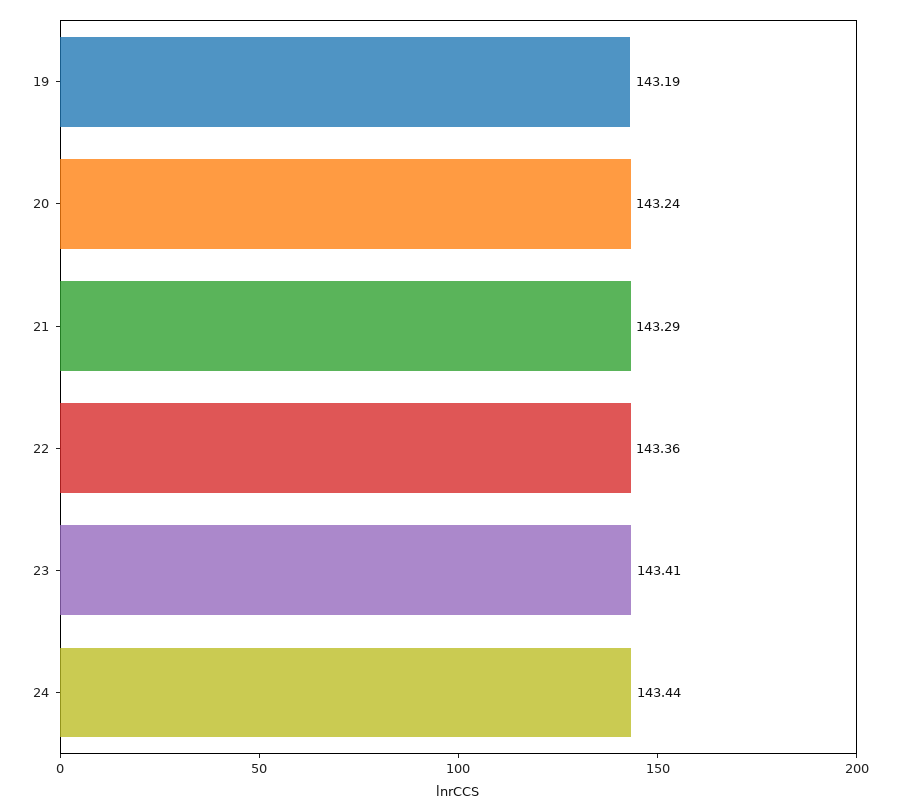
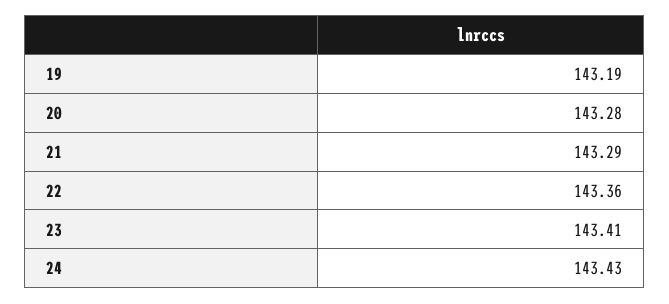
  {
    "19": 143.19,
-   "20": 143.24,
+   "20": 143.28,
    "21": 143.29,
    "22": 143.36,
    "23": 143.41,
-   "24": 143.44
+   "24": 143.43
  }

